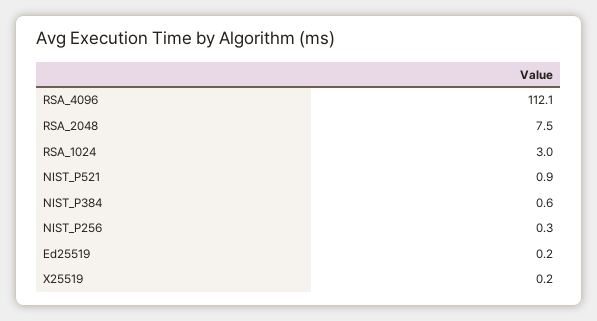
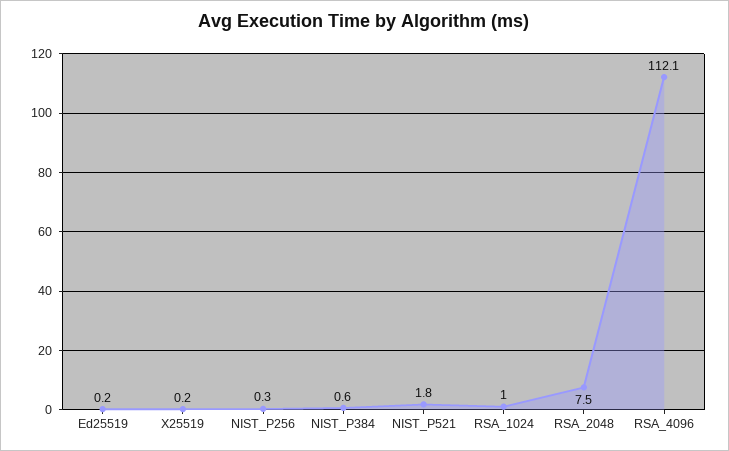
  {
    "RSA_4096": 112.1,
    "RSA_2048": 7.5,
-   "RSA_1024": 3,
+   "RSA_1024": 1,
-   "NIST_P521": 0.9,
+   "NIST_P521": 1.8,
    "NIST_P384": 0.6,
    "NIST_P256": 0.3,
    "Ed25519": 0.2,
    "X25519": 0.2
  }

